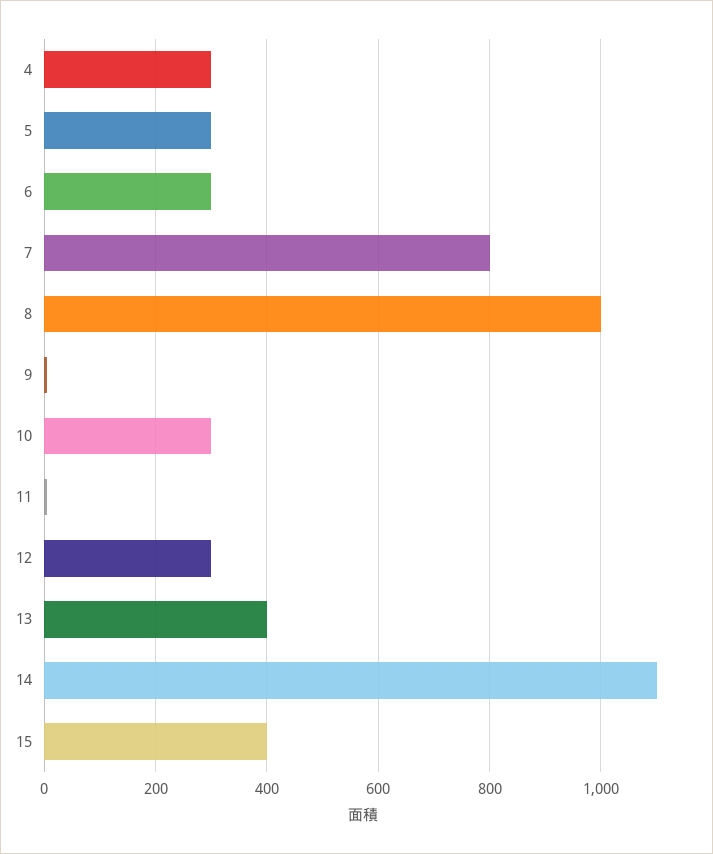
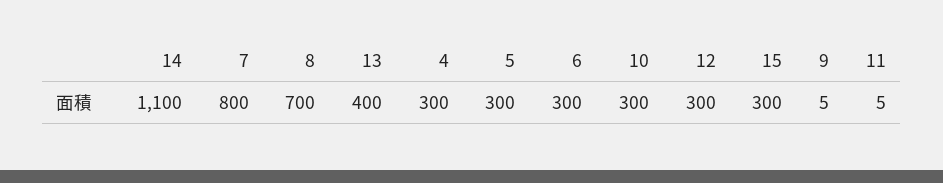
  {
    "4": 300,
    "5": 300,
    "6": 300,
    "7": 800,
-   "8": 1000,
+   "8": 700,
    "9": 5,
    "10": 300,
    "11": 5,
    "12": 300,
    "13": 400,
    "14": 1100,
-   "15": 400
+   "15": 300
  }

